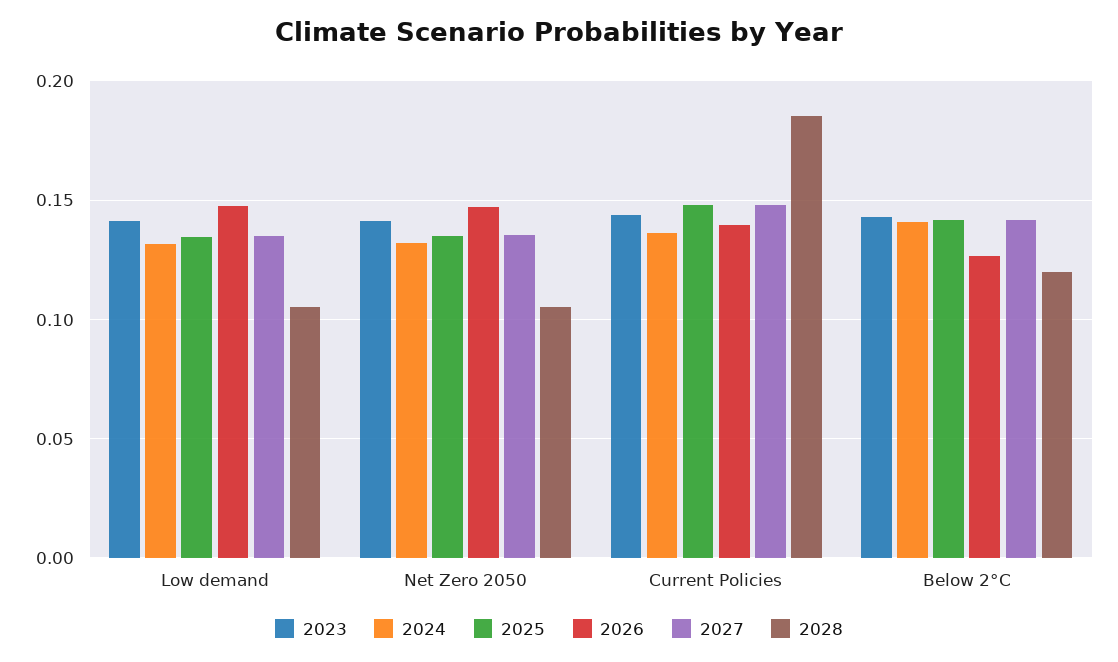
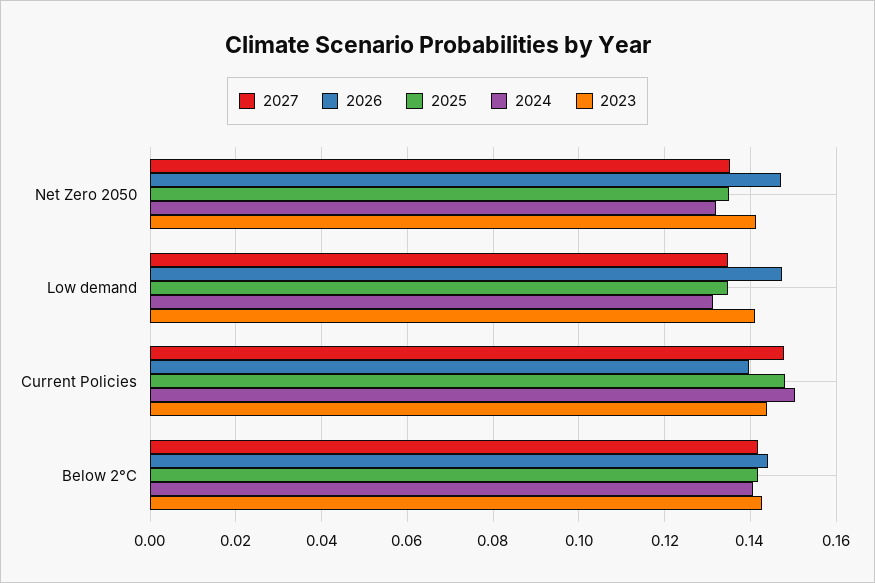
  {
    "2023": {
      "Low demand": 0.142,
      "Net Zero 2050": 0.142,
      "Current Policies": 0.144,
      "Below 2°C": 0.142
    },
    "2024": {
      "Low demand": 0.132,
      "Net Zero 2050": 0.132,
-     "Current Policies": 0.135,
+     "Current Policies": 0.15,
      "Below 2°C": 0.14
    },
    "2025": {
      "Low demand": 0.134,
      "Net Zero 2050": 0.136,
      "Current Policies": 0.148,
      "Below 2°C": 0.142
    },
    "2026": {
      "Low demand": 0.148,
      "Net Zero 2050": 0.148,
      "Current Policies": 0.14,
-     "Below 2°C": 0.125
+     "Below 2°C": 0.144
    },
    "2027": {
      "Low demand": 0.134,
      "Net Zero 2050": 0.136,
      "Current Policies": 0.148,
      "Below 2°C": 0.142
-   },
+   }
-   "2028": {
-     "Low demand": 0.105,
-     "Net Zero 2050": 0.105,
-     "Current Policies": 0.185,
-     "Below 2°C": 0.12
-   }
  }

